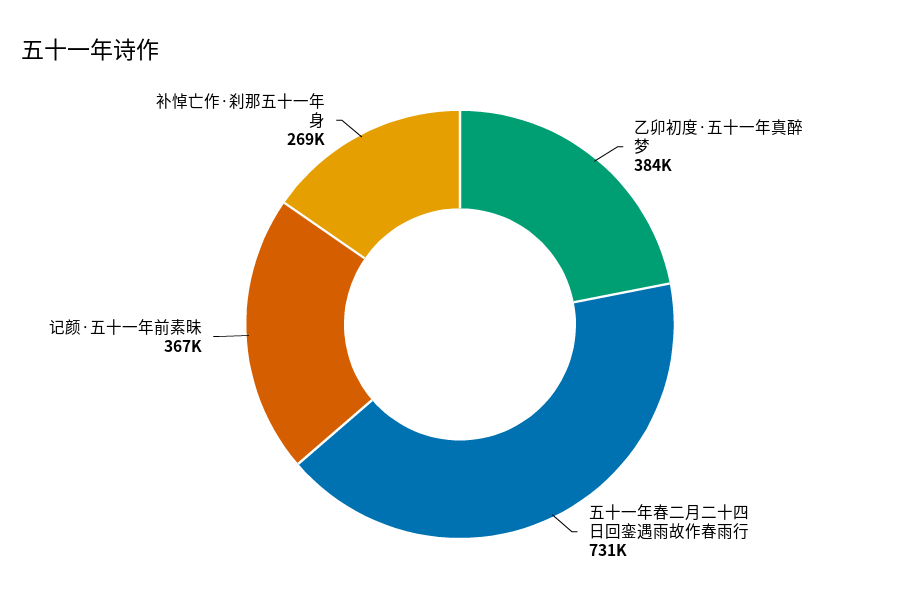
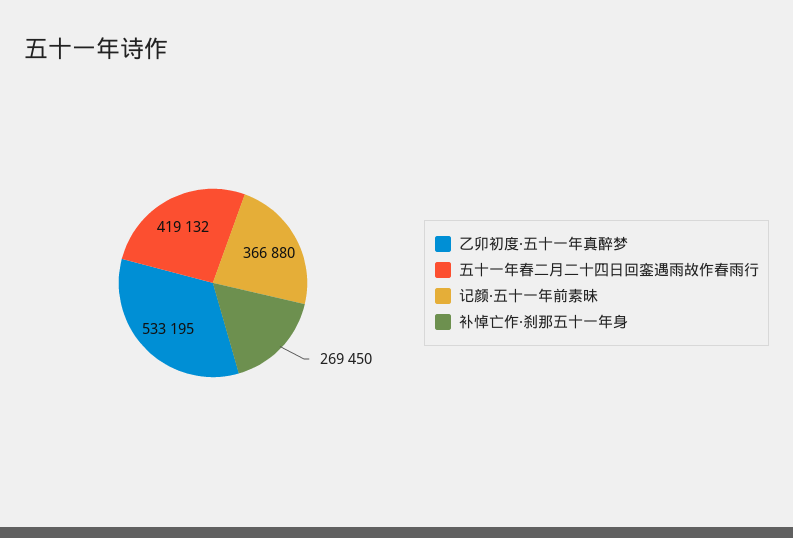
  {
-   "乙卯初度·五十一年真醉梦": 384000,
+   "乙卯初度·五十一年真醉梦": 533195,
-   "五十一年春二月二十四日回銮遇雨故作春雨行": 731000,
+   "五十一年春二月二十四日回銮遇雨故作春雨行": 419132,
    "记颜·五十一年前素昧": 366880,
    "补悼亡作·刹那五十一年身": 269450
  }

